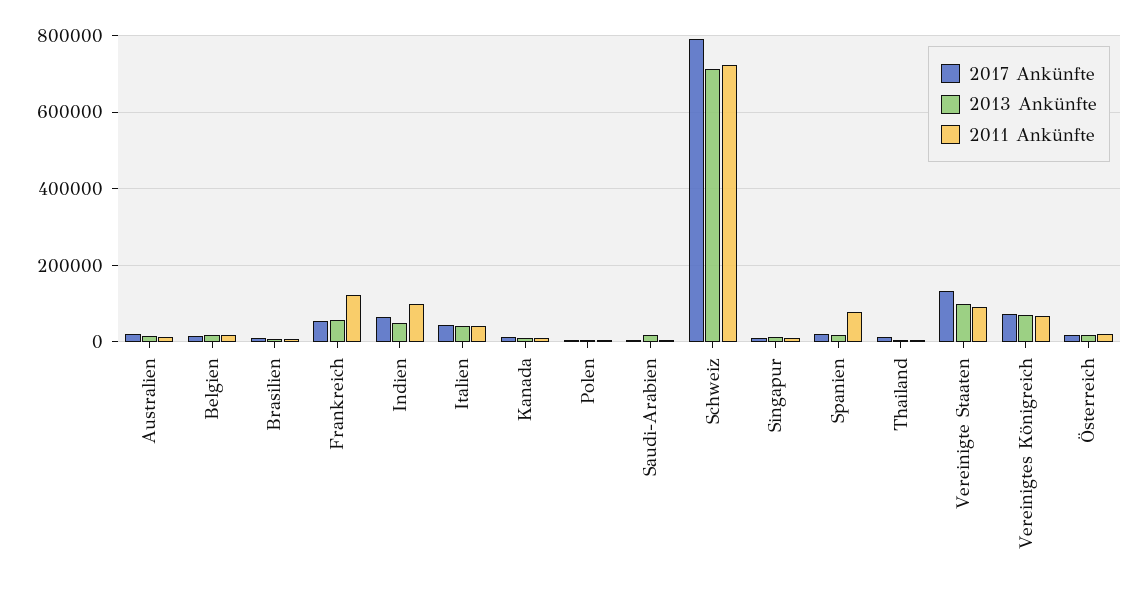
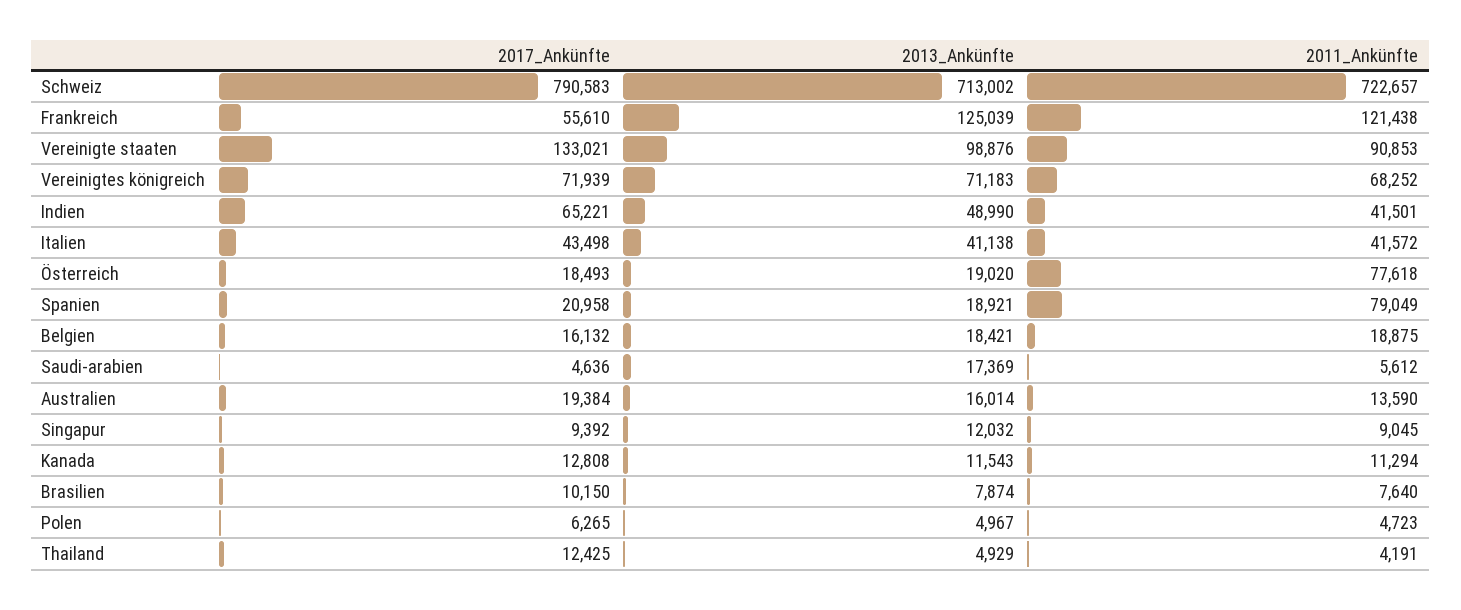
  {
    "2017 Ankünfte": {
      "Australien": 19384,
      "Belgien": 16132,
      "Brasilien": 10150,
      "Frankreich": 55610,
      "Indien": 65221,
      "Italien": 43498,
      "Kanada": 12808,
      "Polen": 6265,
      "Saudi-Arabien": 4636,
      "Schweiz": 790583,
      "Singapur": 9392,
      "Spanien": 20958,
      "Thailand": 12425,
      "Vereinigte Staaten": 133021,
      "Vereinigtes Königreich": 71939,
      "Österreich": 18493
    },
    "2013 Ankünfte": {
      "Australien": 16014,
      "Belgien": 18421,
      "Brasilien": 7874,
-     "Frankreich": 60000,
+     "Frankreich": 125039,
      "Indien": 48990,
      "Italien": 41138,
      "Kanada": 11543,
      "Polen": 4967,
      "Saudi-Arabien": 17369,
      "Schweiz": 713002,
      "Singapur": 12032,
      "Spanien": 18921,
      "Thailand": 4929,
      "Vereinigte Staaten": 98876,
      "Vereinigtes Königreich": 71183,
      "Österreich": 19020
    },
    "2011 Ankünfte": {
      "Australien": 13590,
      "Belgien": 18875,
      "Brasilien": 7640,
      "Frankreich": 121438,
-     "Indien": 100000,
+     "Indien": 41501,
      "Italien": 41572,
      "Kanada": 11294,
      "Polen": 4723,
      "Saudi-Arabien": 5612,
      "Schweiz": 722657,
      "Singapur": 9045,
      "Spanien": 79049,
      "Thailand": 4191,
      "Vereinigte Staaten": 90853,
      "Vereinigtes Königreich": 68252,
-     "Österreich": 20000
+     "Österreich": 77618
    }
  }

